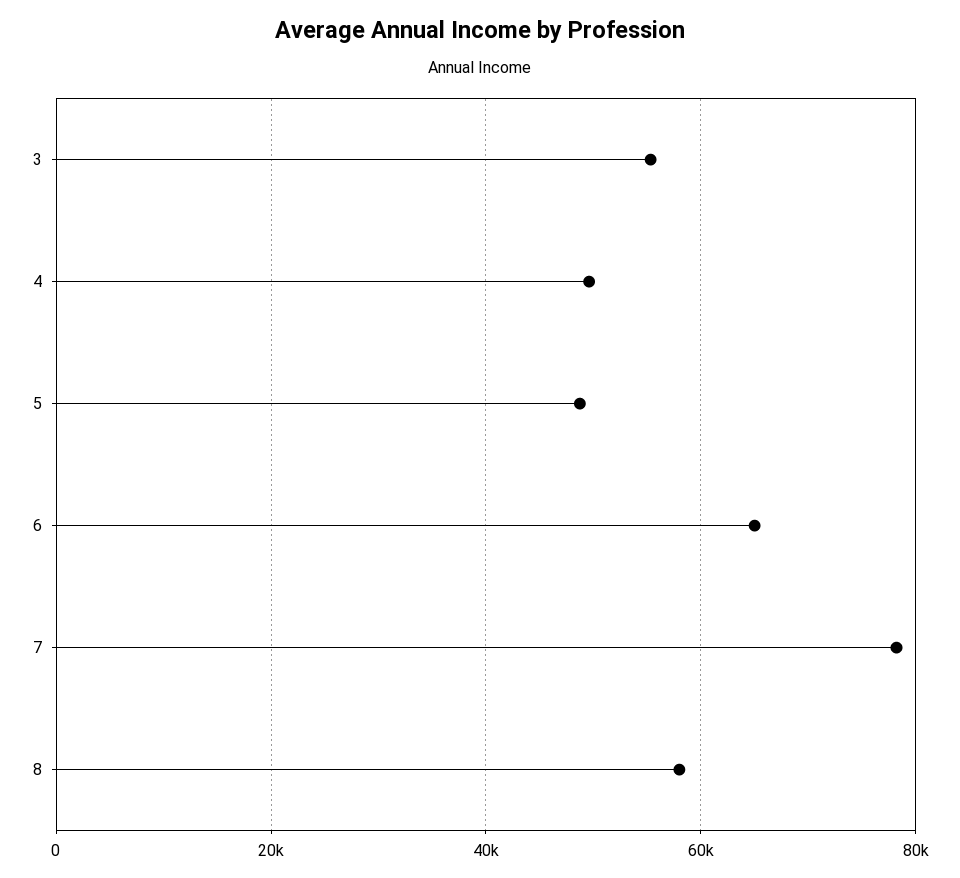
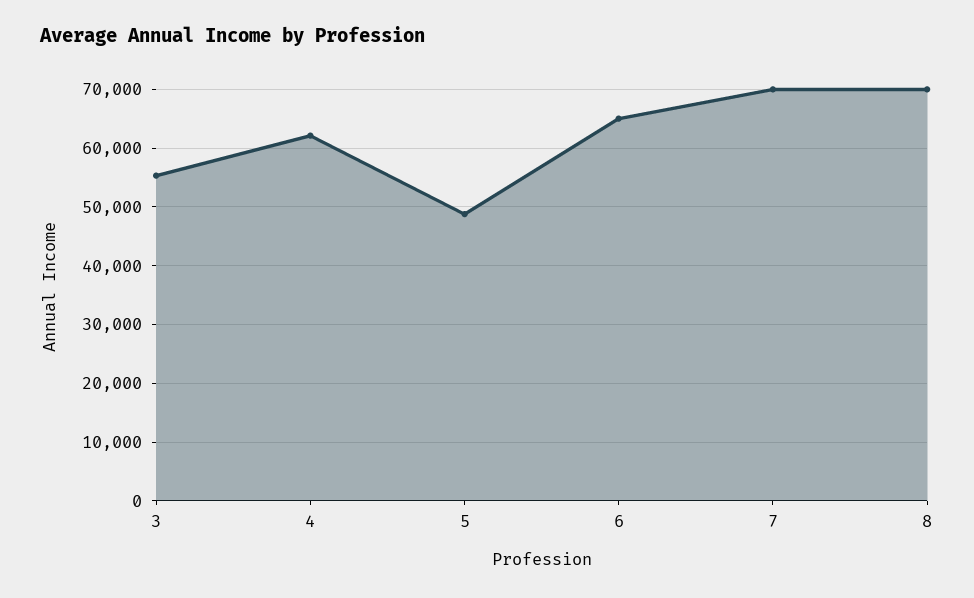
  {
    "3": 56000,
-   "4": 50000,
+   "4": 62000,
    "5": 48000,
    "6": 66000,
-   "7": 78000,
+   "7": 70000,
-   "8": 58000
+   "8": 70000
  }

